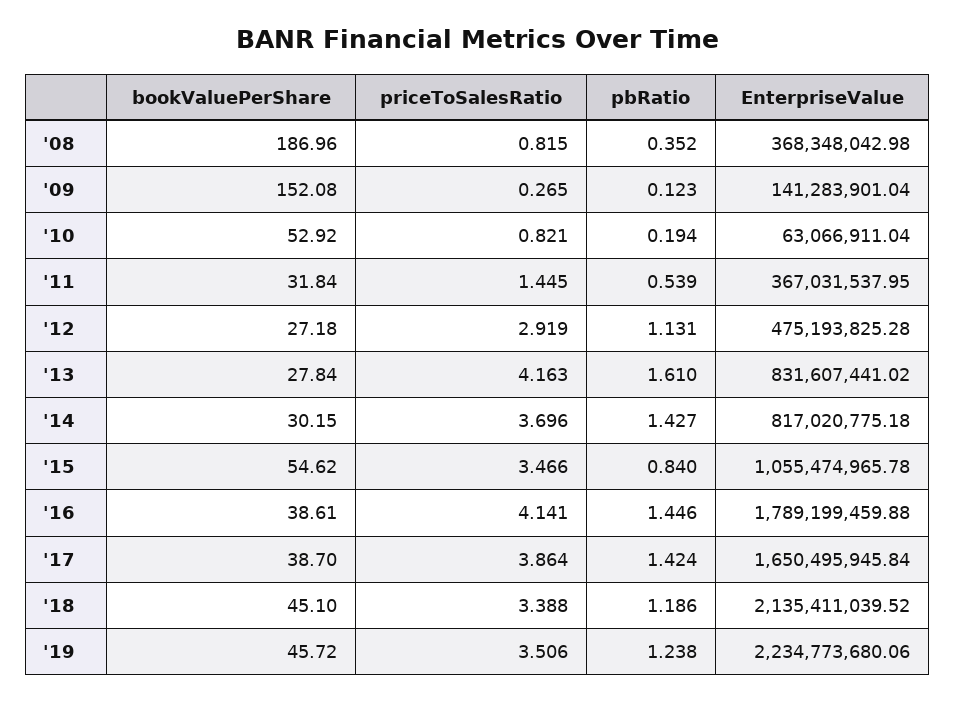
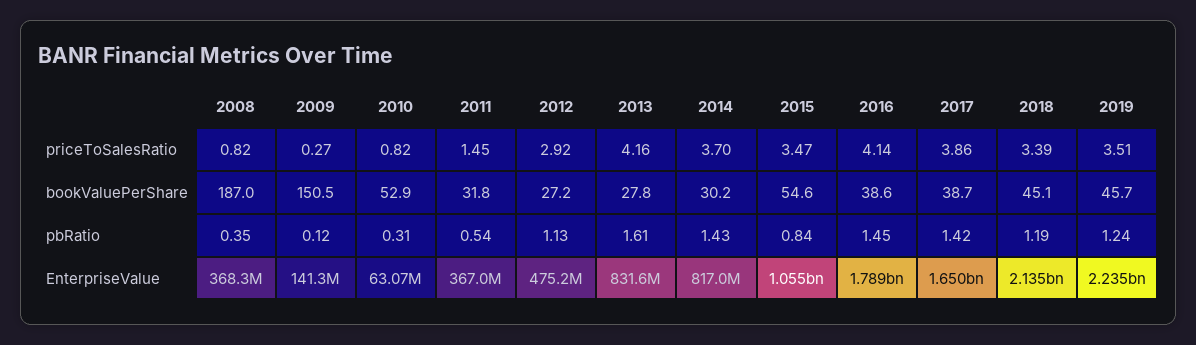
  {
    "bookValuePerShare": {
      "'08": 186.96,
-     "'09": 152.08,
+     "'09": 150.5,
      "'10": 52.92,
      "'11": 31.84,
      "'12": 27.18,
      "'13": 27.84,
      "'14": 30.15,
      "'15": 54.62,
      "'16": 38.61,
      "'17": 38.7,
      "'18": 45.1,
      "'19": 45.72
    },
    "priceToSalesRatio": {
      "'08": 0.815,
      "'09": 0.265,
      "'10": 0.821,
      "'11": 1.445,
      "'12": 2.919,
      "'13": 4.163,
      "'14": 3.696,
      "'15": 3.466,
      "'16": 4.141,
      "'17": 3.864,
      "'18": 3.388,
      "'19": 3.506
    },
    "pbRatio": {
      "'08": 0.352,
      "'09": 0.123,
-     "'10": 0.194,
+     "'10": 0.31,
      "'11": 0.539,
      "'12": 1.131,
      "'13": 1.61,
      "'14": 1.427,
      "'15": 0.84,
      "'16": 1.446,
      "'17": 1.424,
      "'18": 1.186,
      "'19": 1.238
    },
    "EnterpriseValue": {
      "'08": 368348042.98,
      "'09": 141283901.04,
      "'10": 63066911.04,
      "'11": 367031537.95,
      "'12": 475193825.28,
      "'13": 831607441.02,
      "'14": 817020775.18,
      "'15": 1055474965.78,
      "'16": 1789199459.88,
      "'17": 1650495945.84,
      "'18": 2135411039.52,
      "'19": 2234773680.06
    }
  }

